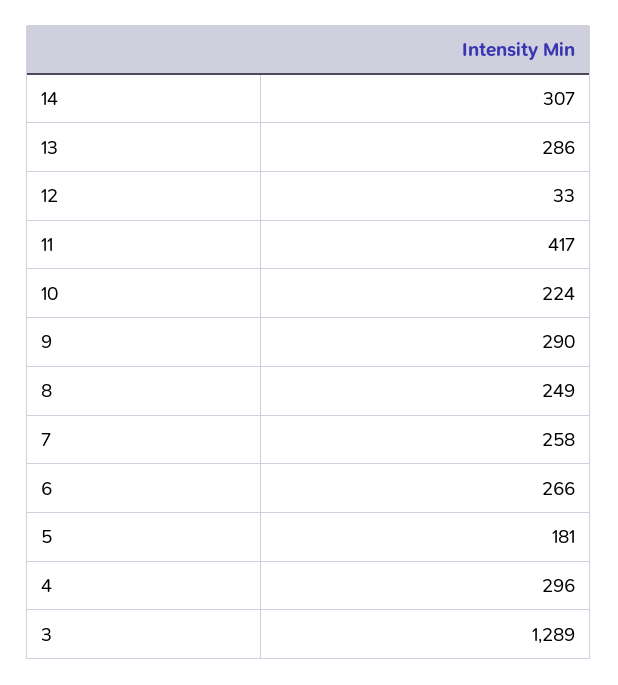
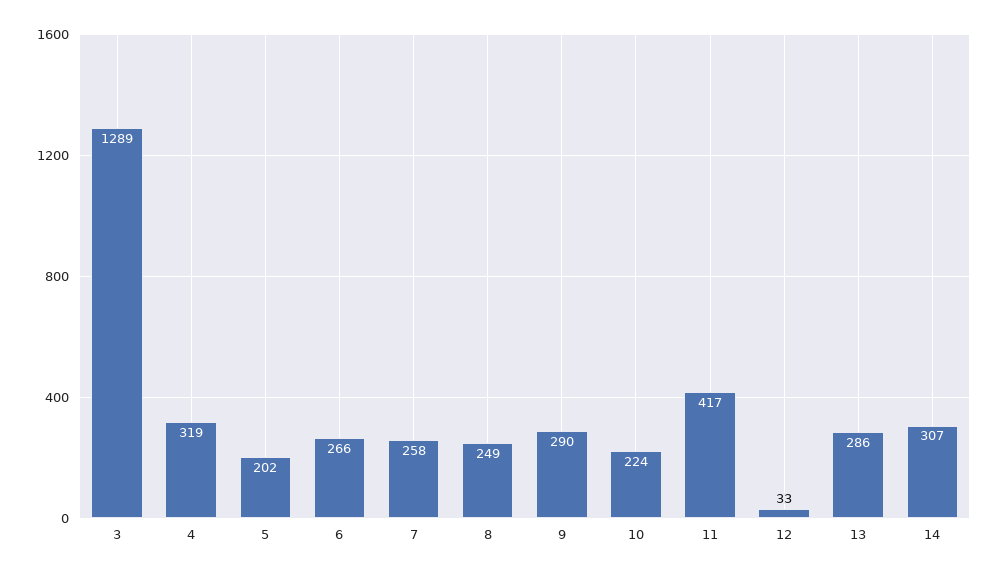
  {
    "14": 307,
    "13": 286,
    "12": 33,
    "11": 417,
    "10": 224,
    "9": 290,
    "8": 249,
    "7": 258,
    "6": 266,
-   "5": 181,
+   "5": 202,
-   "4": 296,
+   "4": 319,
    "3": 1289
  }

